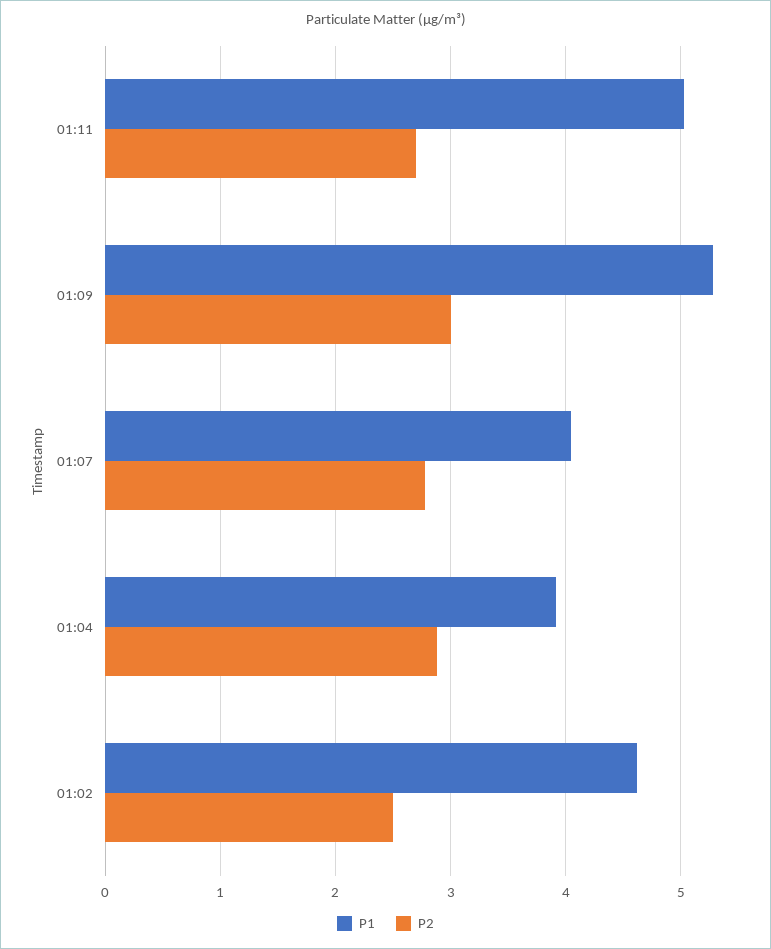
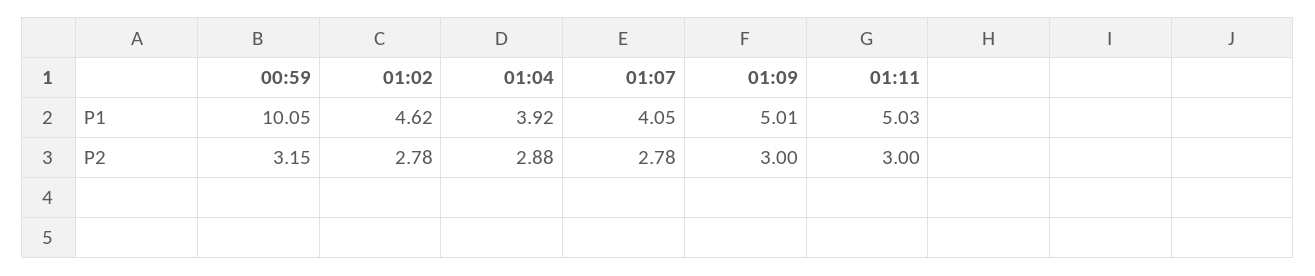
  {
    "P1": {
      "01:11": 5.03,
-     "01:09": 5.3,
+     "01:09": 5.01,
      "01:07": 4.05,
      "01:04": 3.92,
-     "01:02": 4.62
+     "01:02": 4.62,
+     "00:59": 10.05
    },
    "P2": {
-     "01:11": 2.7,
+     "01:11": 3,
      "01:09": 3,
      "01:07": 2.78,
      "01:04": 2.88,
-     "01:02": 2.5
+     "01:02": 2.78,
+     "00:59": 3.15
    }
  }

